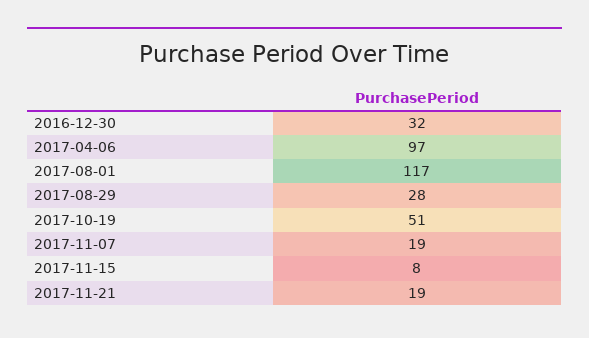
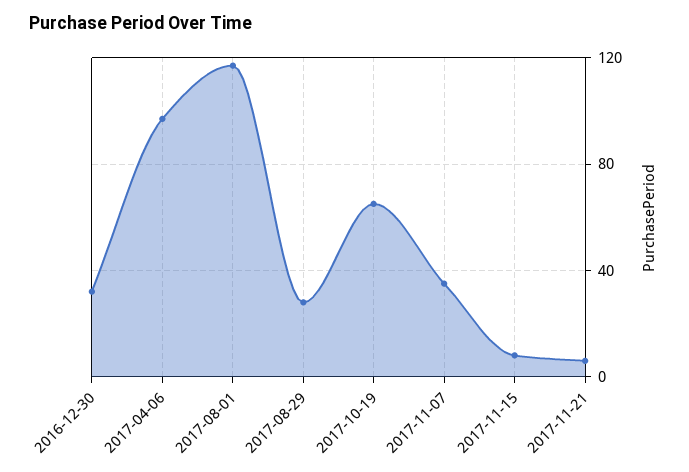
  {
    "2016-12-30": 32,
    "2017-04-06": 97,
    "2017-08-01": 117,
    "2017-08-29": 28,
-   "2017-10-19": 51,
+   "2017-10-19": 65,
-   "2017-11-07": 19,
+   "2017-11-07": 35,
    "2017-11-15": 8,
-   "2017-11-21": 19
+   "2017-11-21": 5
  }

